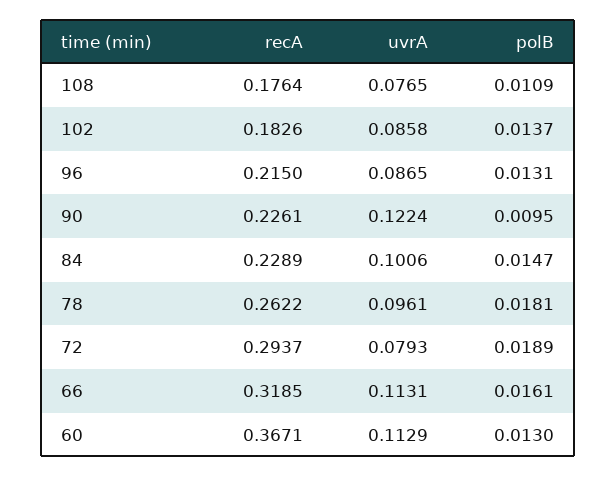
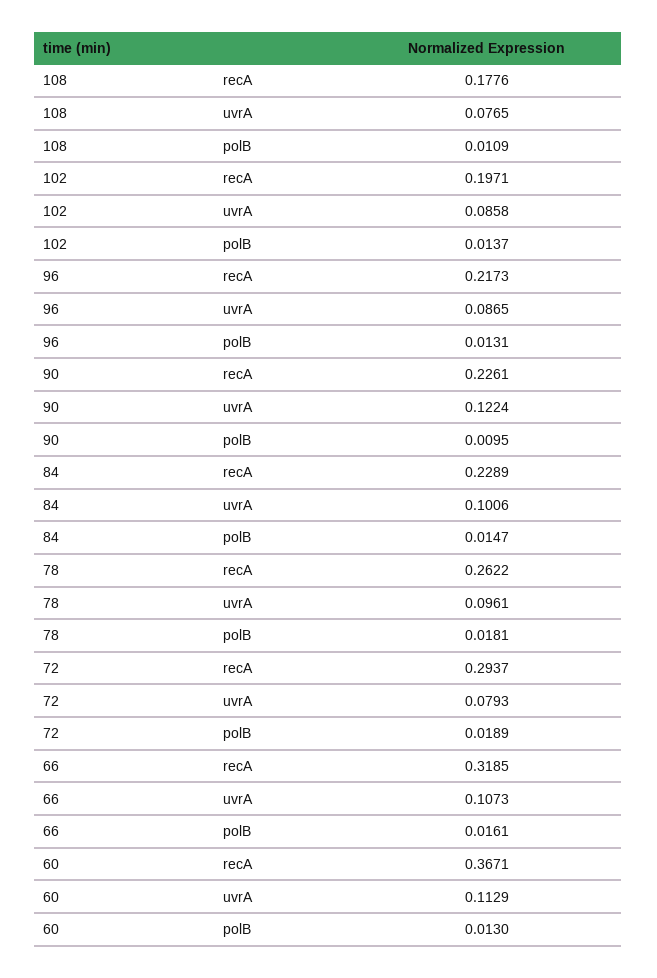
  {
    "recA": {
-     "108": 0.1764,
+     "108": 0.1776,
-     "102": 0.1826,
+     "102": 0.1971,
-     "96": 0.215,
+     "96": 0.2173,
      "90": 0.2261,
      "84": 0.2289,
      "78": 0.2622,
      "72": 0.2937,
      "66": 0.3185,
      "60": 0.3671
    },
    "uvrA": {
      "108": 0.0765,
      "102": 0.0858,
      "96": 0.0865,
      "90": 0.1224,
      "84": 0.1006,
      "78": 0.0961,
      "72": 0.0793,
-     "66": 0.1131,
+     "66": 0.1073,
      "60": 0.1129
    },
    "polB": {
      "108": 0.0109,
      "102": 0.0137,
      "96": 0.0131,
      "90": 0.0095,
      "84": 0.0147,
      "78": 0.0181,
      "72": 0.0189,
      "66": 0.0161,
      "60": 0.013
    }
  }

